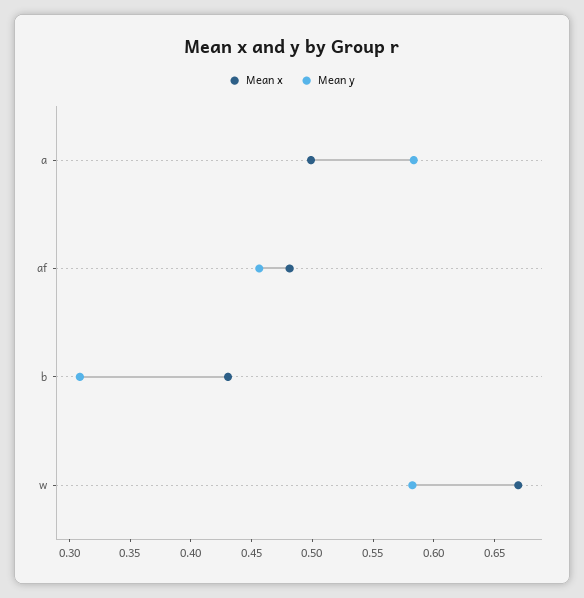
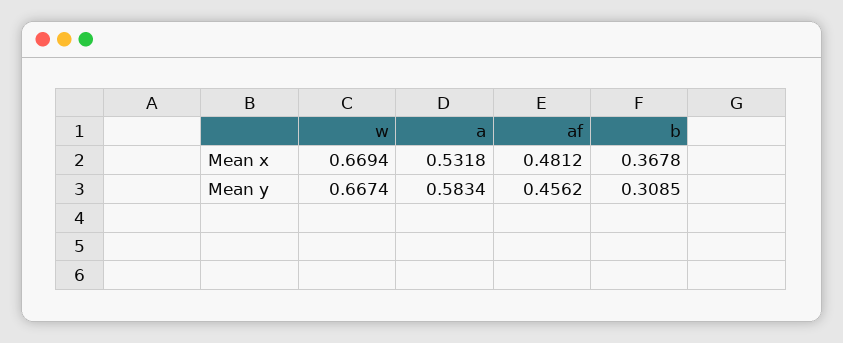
  {
    "Mean x": {
-     "a": 0.5,
+     "a": 0.5318,
      "af": 0.4812,
-     "b": 0.43,
+     "b": 0.3678,
      "w": 0.6694
    },
    "Mean y": {
      "a": 0.5834,
      "af": 0.4562,
      "b": 0.3085,
-     "w": 0.58
+     "w": 0.6674
    }
  }

